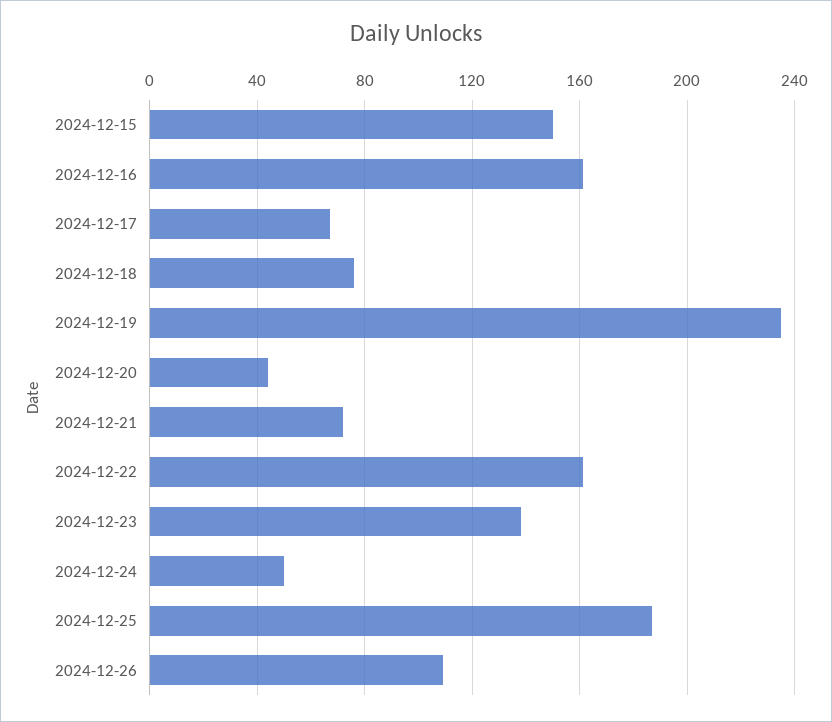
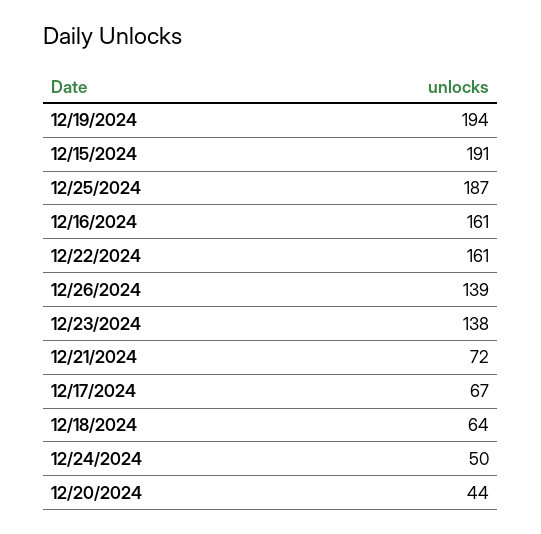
  {
-   "2024-12-15": 150,
+   "2024-12-15": 191,
    "2024-12-16": 161,
    "2024-12-17": 67,
-   "2024-12-18": 75,
+   "2024-12-18": 64,
-   "2024-12-19": 235,
+   "2024-12-19": 194,
    "2024-12-20": 44,
    "2024-12-21": 72,
    "2024-12-22": 161,
    "2024-12-23": 138,
    "2024-12-24": 50,
    "2024-12-25": 187,
-   "2024-12-26": 110
+   "2024-12-26": 139
  }

